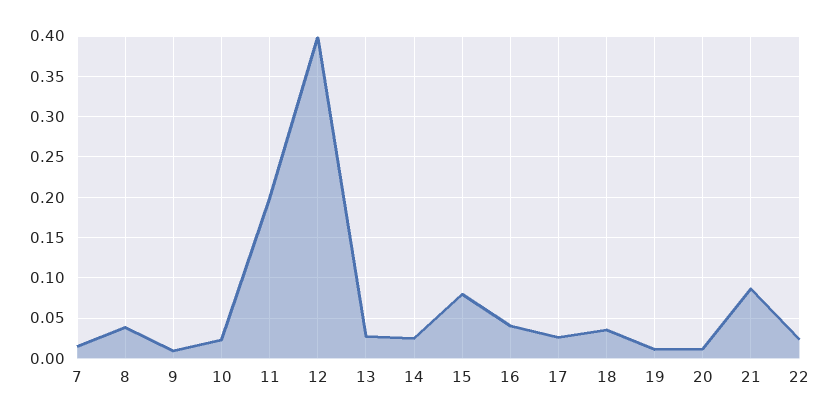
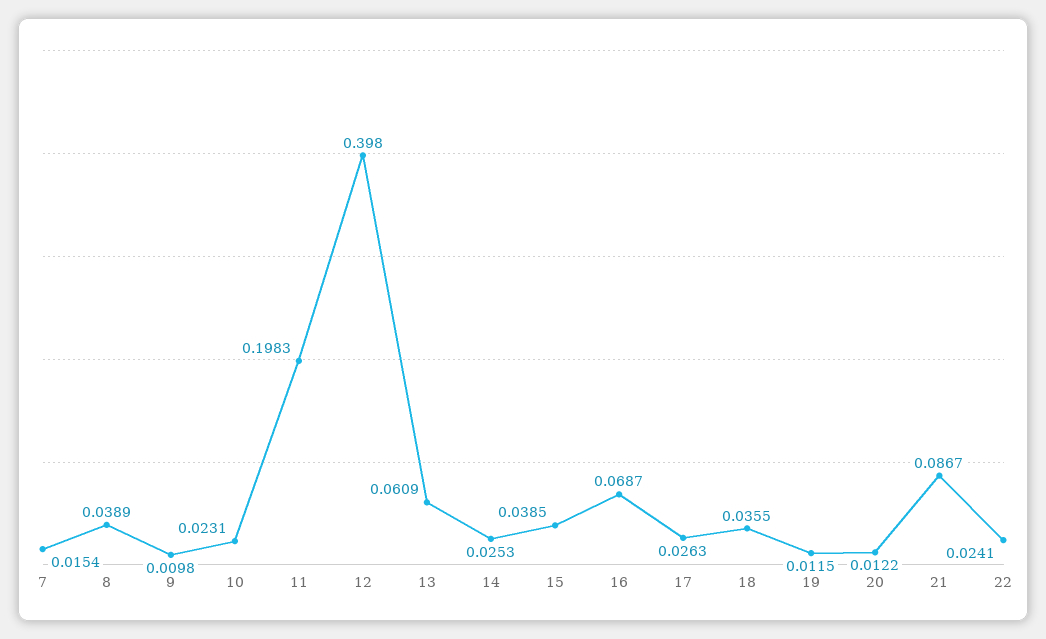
  {
    "7": 0.0154,
    "8": 0.0389,
    "9": 0.0098,
    "10": 0.0231,
    "11": 0.1983,
    "12": 0.398,
-   "13": 0.03,
+   "13": 0.0609,
    "14": 0.0253,
-   "15": 0.08,
+   "15": 0.0385,
-   "16": 0.04,
+   "16": 0.0687,
    "17": 0.0263,
    "18": 0.0355,
    "19": 0.0115,
    "20": 0.0122,
    "21": 0.0867,
    "22": 0.0241
  }

